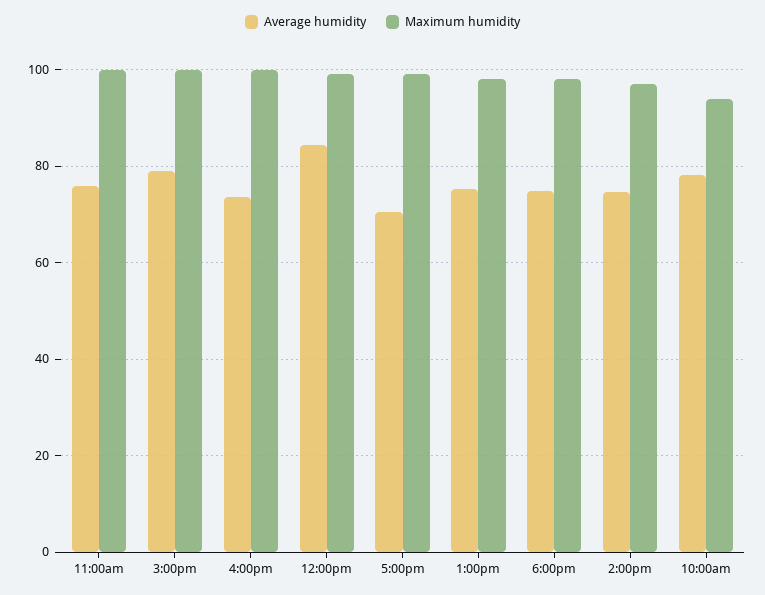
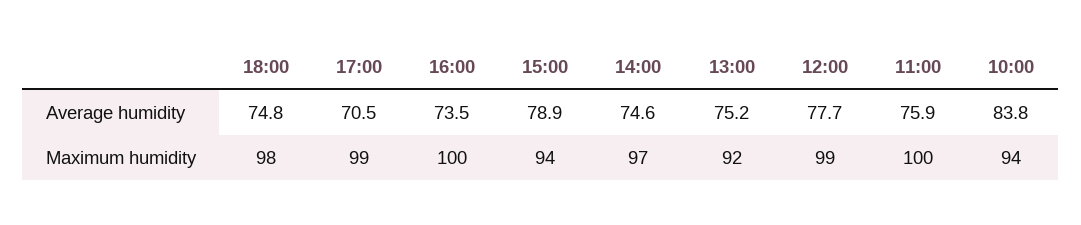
  {
    "Average humidity": {
      "11:00am": 75.9,
      "3:00pm": 78.9,
      "4:00pm": 73.5,
-     "12:00pm": 84,
+     "12:00pm": 77.7,
      "5:00pm": 70.5,
      "1:00pm": 75.2,
      "6:00pm": 74.8,
      "2:00pm": 74.6,
-     "10:00am": 78
+     "10:00am": 83.8
    },
    "Maximum humidity": {
      "11:00am": 100,
-     "3:00pm": 100,
+     "3:00pm": 94,
      "4:00pm": 100,
      "12:00pm": 99,
      "5:00pm": 99,
-     "1:00pm": 98,
+     "1:00pm": 92,
      "6:00pm": 98,
      "2:00pm": 97,
      "10:00am": 94
    }
  }

